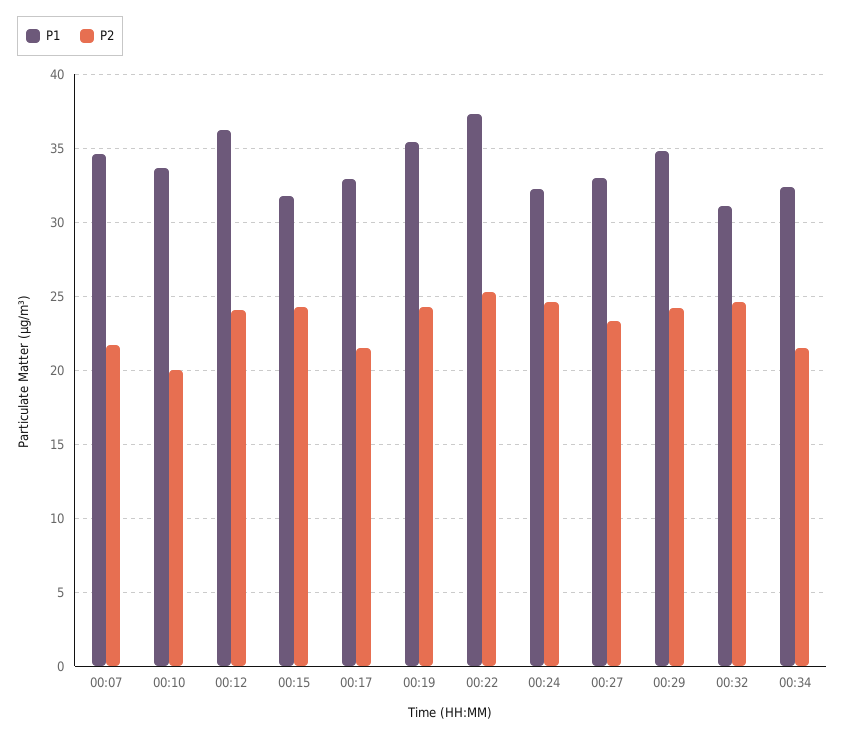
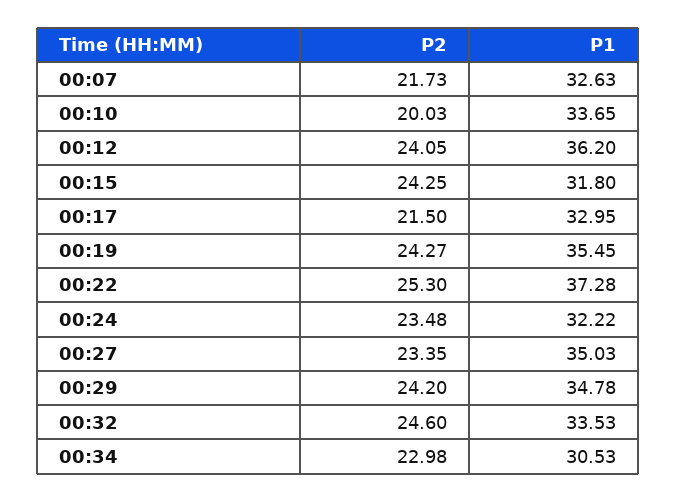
  {
    "P1": {
-     "00:07": 34.5,
+     "00:07": 32.63,
      "00:10": 33.65,
      "00:12": 36.2,
      "00:15": 31.8,
      "00:17": 32.95,
      "00:19": 35.45,
      "00:22": 37.28,
      "00:24": 32.22,
-     "00:27": 33,
+     "00:27": 35.03,
      "00:29": 34.78,
-     "00:32": 31,
+     "00:32": 33.53,
-     "00:34": 32.5
+     "00:34": 30.53
    },
    "P2": {
      "00:07": 21.73,
      "00:10": 20.03,
      "00:12": 24.05,
      "00:15": 24.25,
      "00:17": 21.5,
      "00:19": 24.27,
      "00:22": 25.3,
-     "00:24": 24.5,
+     "00:24": 23.48,
      "00:27": 23.35,
      "00:29": 24.2,
      "00:32": 24.6,
-     "00:34": 21.5
+     "00:34": 22.98
    }
  }

